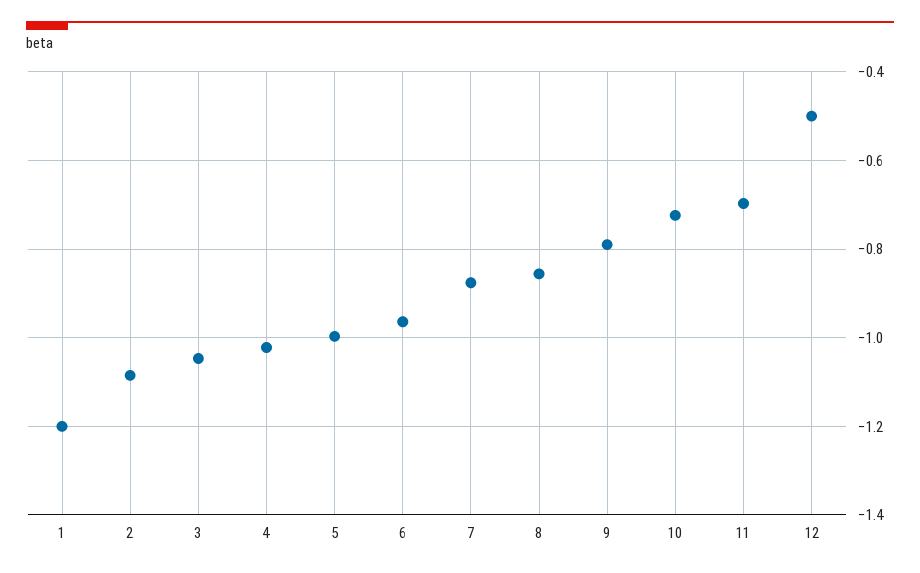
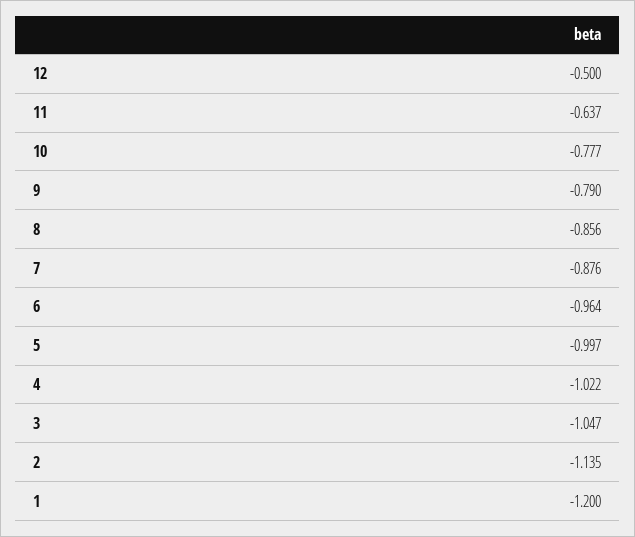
  {
    "1": -1.2,
-   "2": -1.08,
+   "2": -1.135,
    "3": -1.047,
    "4": -1.022,
    "5": -0.997,
    "6": -0.964,
    "7": -0.876,
    "8": -0.856,
    "9": -0.79,
-   "10": -0.72,
+   "10": -0.777,
-   "11": -0.7,
+   "11": -0.637,
    "12": -0.5
  }

